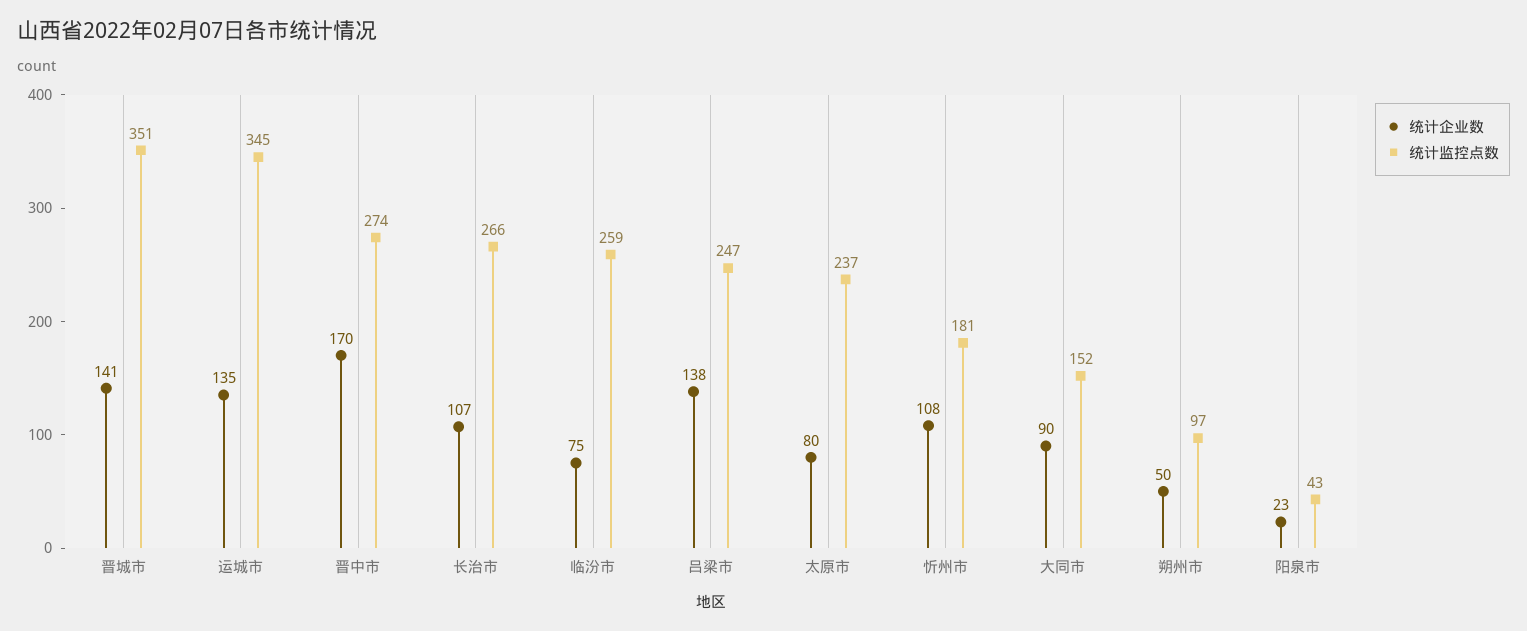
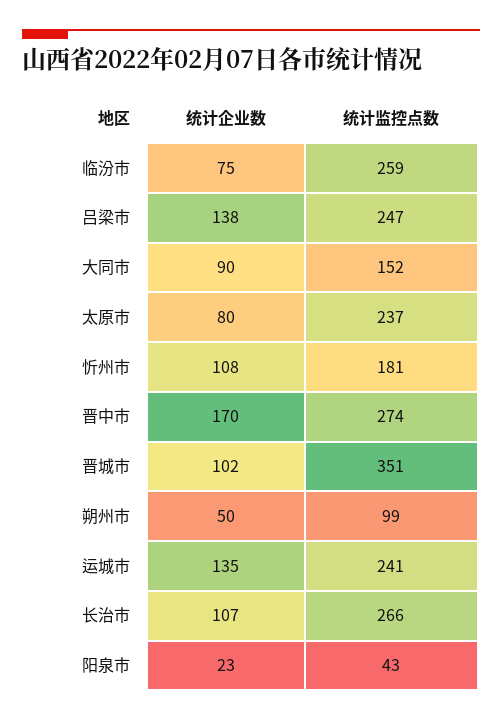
  {
    "统计企业数": {
-     "晋城市": 141,
+     "晋城市": 102,
      "运城市": 135,
      "晋中市": 170,
      "长治市": 107,
      "临汾市": 75,
      "吕梁市": 138,
      "太原市": 80,
      "忻州市": 108,
      "大同市": 90,
      "朔州市": 50,
      "阳泉市": 23
    },
    "统计监控点数": {
      "晋城市": 351,
-     "运城市": 345,
+     "运城市": 241,
      "晋中市": 274,
      "长治市": 266,
      "临汾市": 259,
      "吕梁市": 247,
      "太原市": 237,
      "忻州市": 181,
      "大同市": 152,
-     "朔州市": 97,
+     "朔州市": 99,
      "阳泉市": 43
    }
  }

